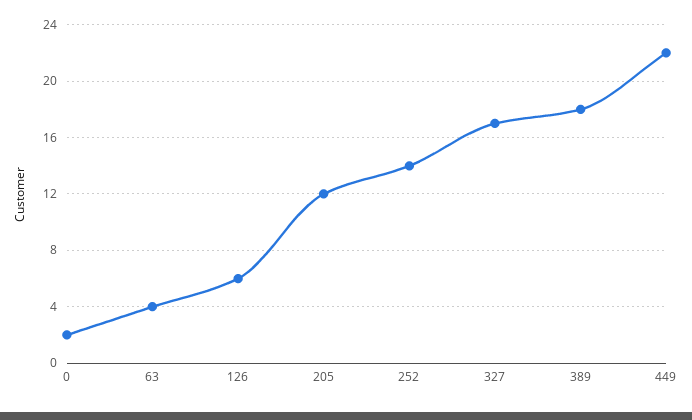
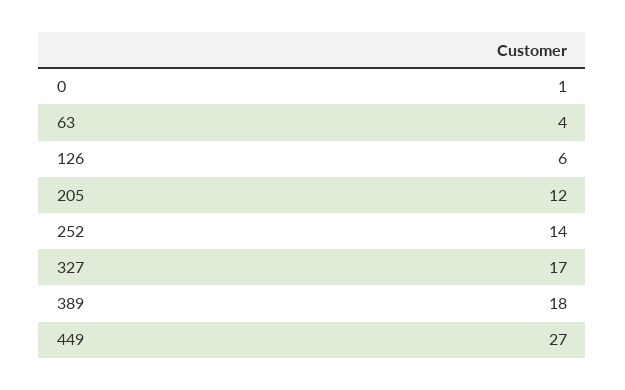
  {
-   "0": 2,
+   "0": 1,
    "63": 4,
    "126": 6,
    "205": 12,
    "252": 14,
    "327": 17,
    "389": 18,
-   "449": 22
+   "449": 27
  }

